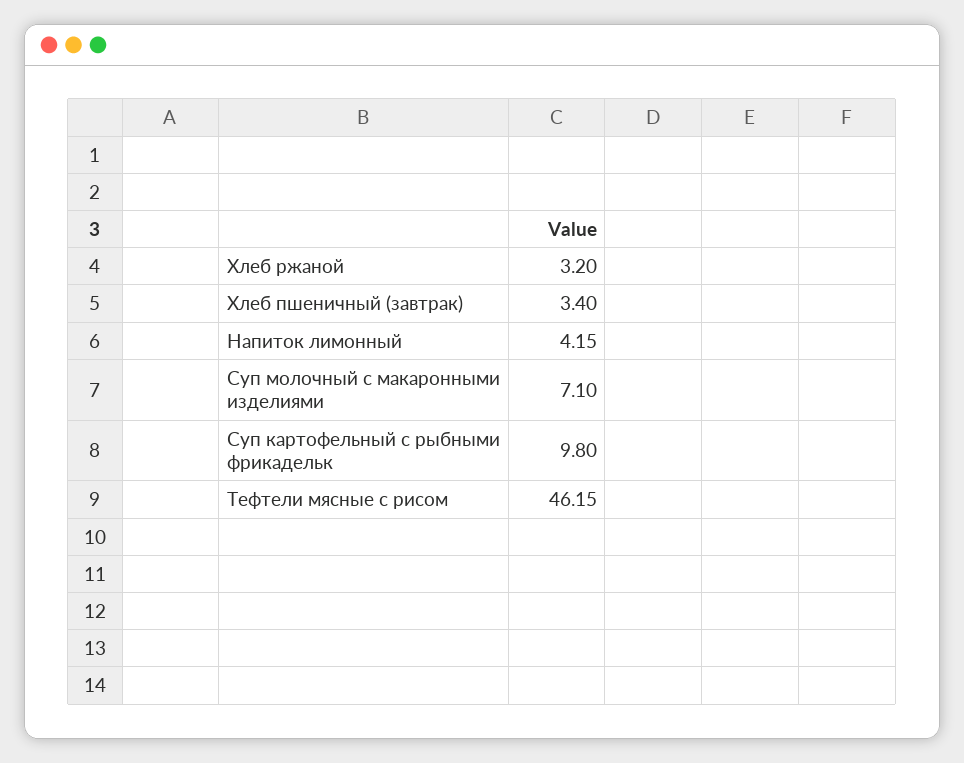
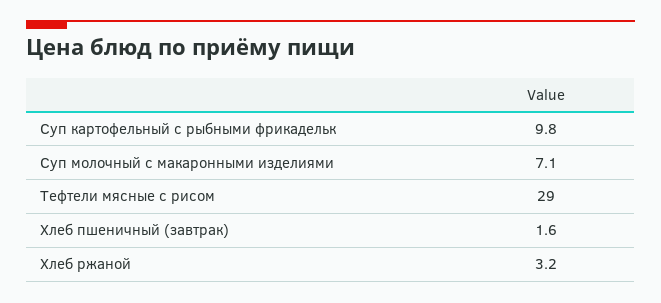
  {
    "Хлеб ржаной": 3.2,
-   "Хлеб пшеничный (завтрак)": 3.4,
+   "Хлеб пшеничный (завтрак)": 1.6,
-   "Напиток лимонный": 4.15,
    "Суп молочный с макаронными изделиями": 7.1,
    "Суп картофельный с рыбными фрикадельк": 9.8,
-   "Тефтели мясные с рисом": 46.15
+   "Тефтели мясные с рисом": 29
  }

